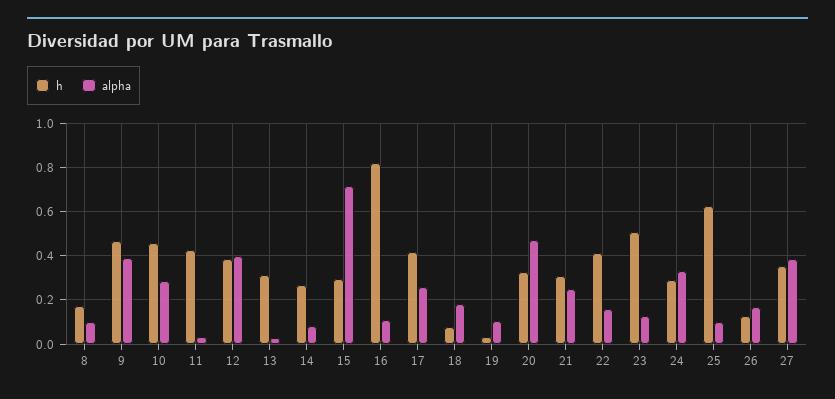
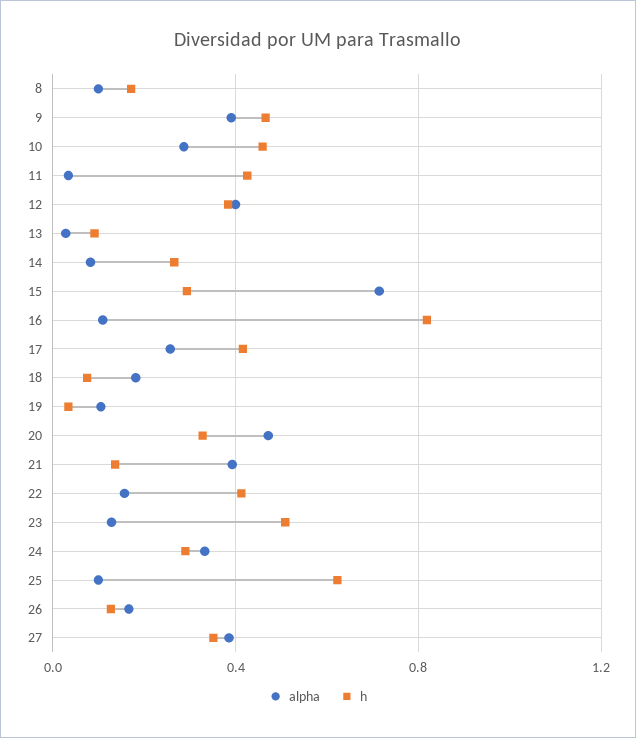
  {
    "h": {
      "8": 0.15,
      "9": 0.45,
      "10": 0.45,
      "11": 0.45,
      "12": 0.4,
-     "13": 0.3,
+     "13": 0.1,
      "14": 0.25,
      "15": 0.3,
      "16": 0.8,
      "17": 0.4,
      "18": 0.1,
      "19": 0.05,
      "20": 0.35,
-     "21": 0.3,
+     "21": 0.15,
      "22": 0.4,
      "23": 0.5,
      "24": 0.3,
      "25": 0.6,
      "26": 0.15,
      "27": 0.35
    },
    "alpha": {
      "8": 0.1,
      "9": 0.4,
      "10": 0.3,
      "11": 0.05,
      "12": 0.4,
      "13": 0.05,
      "14": 0.1,
      "15": 0.7,
      "16": 0.1,
      "17": 0.25,
      "18": 0.2,
      "19": 0.1,
      "20": 0.45,
-     "21": 0.25,
+     "21": 0.4,
      "22": 0.15,
      "23": 0.15,
      "24": 0.35,
      "25": 0.1,
      "26": 0.15,
      "27": 0.4
    }
  }

